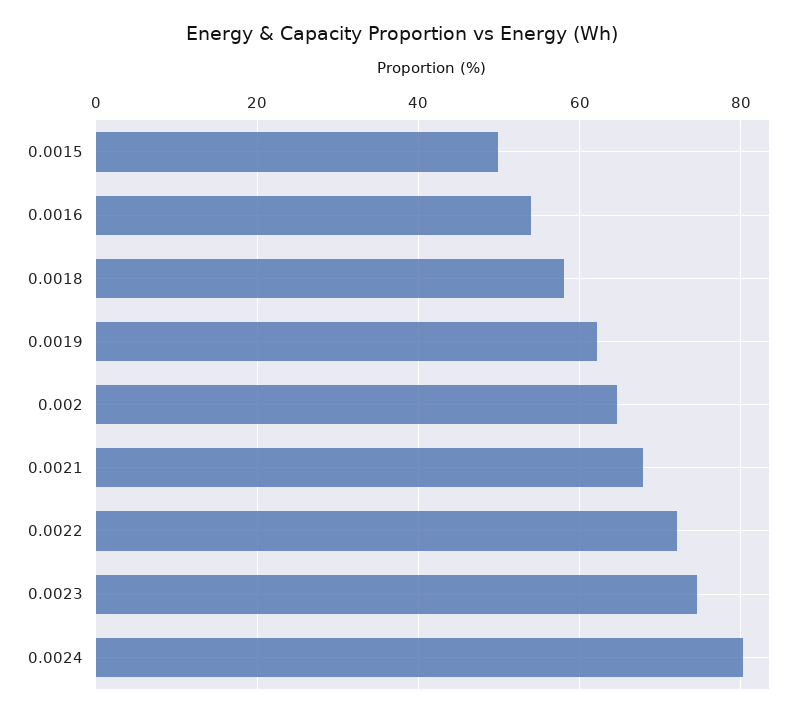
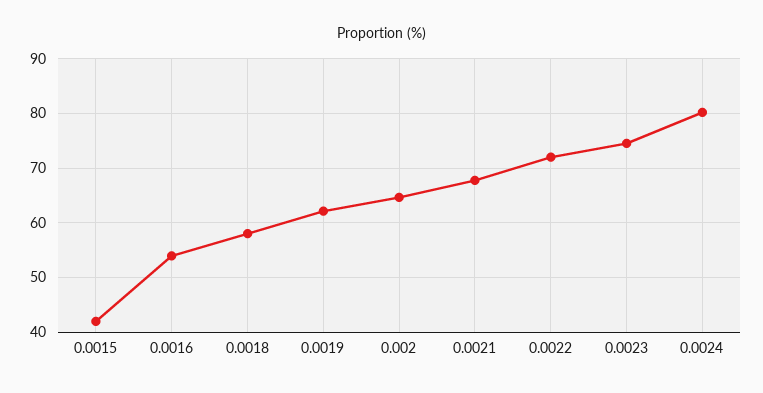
  {
-   "0.0015": 50,
+   "0.0015": 42,
    "0.0016": 54,
    "0.0018": 58,
    "0.0019": 62,
    "0.002": 64,
    "0.0021": 68,
    "0.0022": 72,
    "0.0023": 74,
    "0.0024": 80
  }

